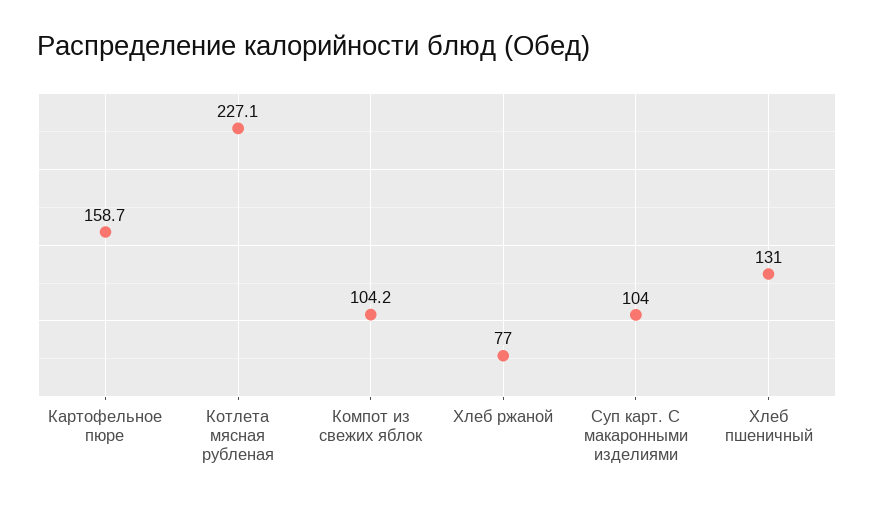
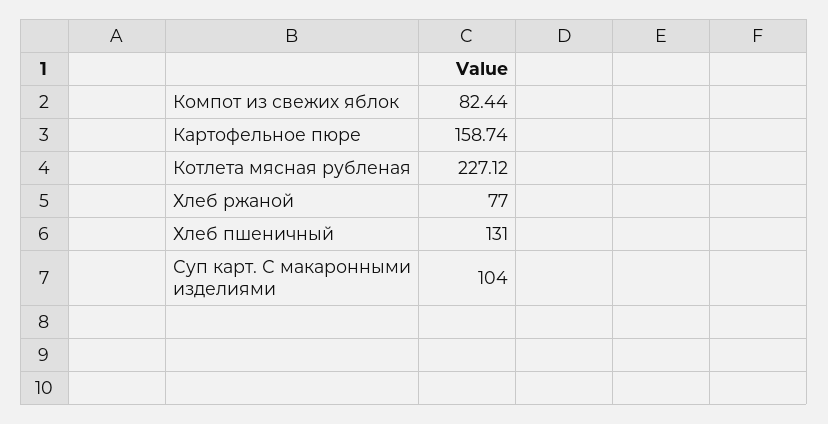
  {
    "Картофельное пюре": 158.74,
    "Котлета мясная рубленая": 227.12,
-   "Компот из свежих яблок": 104.2,
+   "Компот из свежих яблок": 82.44,
    "Хлеб ржаной": 77,
    "Суп карт. С макаронными изделиями": 104,
    "Хлеб пшеничный": 131
  }

